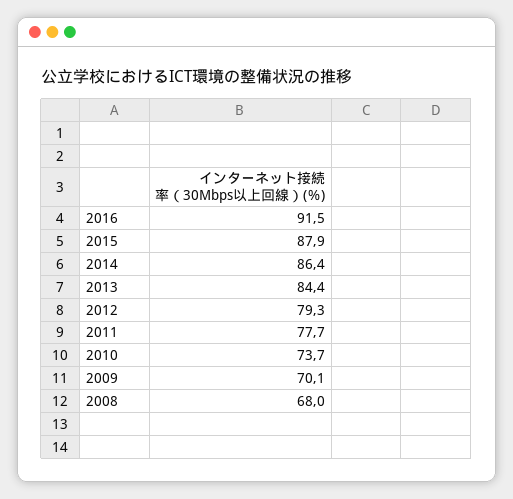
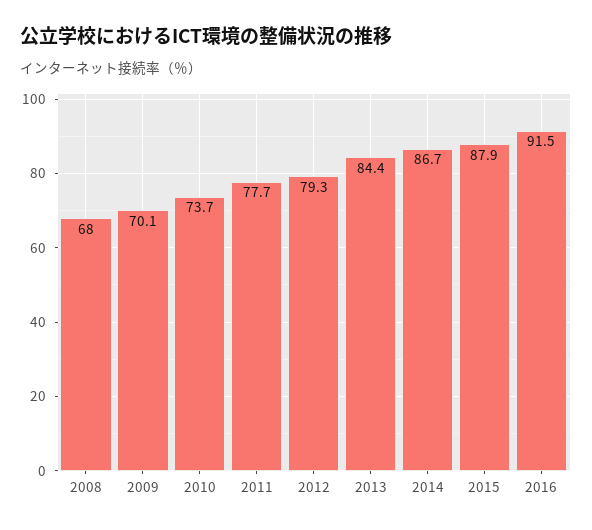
  {
    "2016": 91.5,
    "2015": 87.9,
-   "2014": 86.4,
+   "2014": 86.7,
    "2013": 84.4,
    "2012": 79.3,
    "2011": 77.7,
    "2010": 73.7,
    "2009": 70.1,
    "2008": 68
  }

